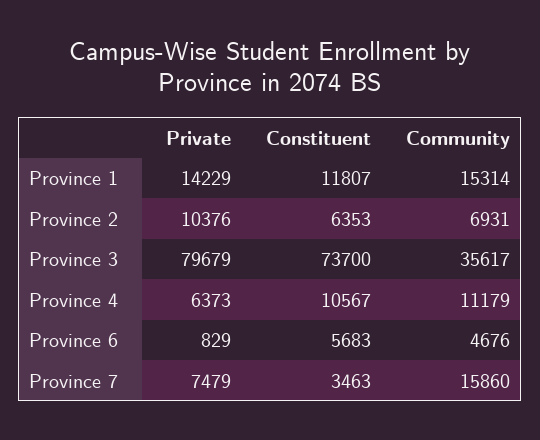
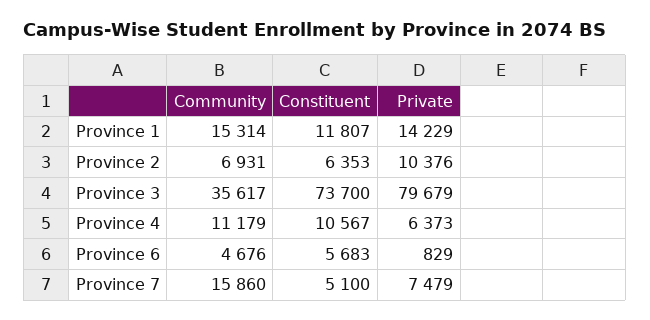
  {
    "Private": {
      "Province 1": 14229,
      "Province 2": 10376,
      "Province 3": 79679,
      "Province 4": 6373,
      "Province 6": 829,
      "Province 7": 7479
    },
    "Constituent": {
      "Province 1": 11807,
      "Province 2": 6353,
      "Province 3": 73700,
      "Province 4": 10567,
      "Province 6": 5683,
-     "Province 7": 3463
+     "Province 7": 5100
    },
    "Community": {
      "Province 1": 15314,
      "Province 2": 6931,
      "Province 3": 35617,
      "Province 4": 11179,
      "Province 6": 4676,
      "Province 7": 15860
    }
  }

